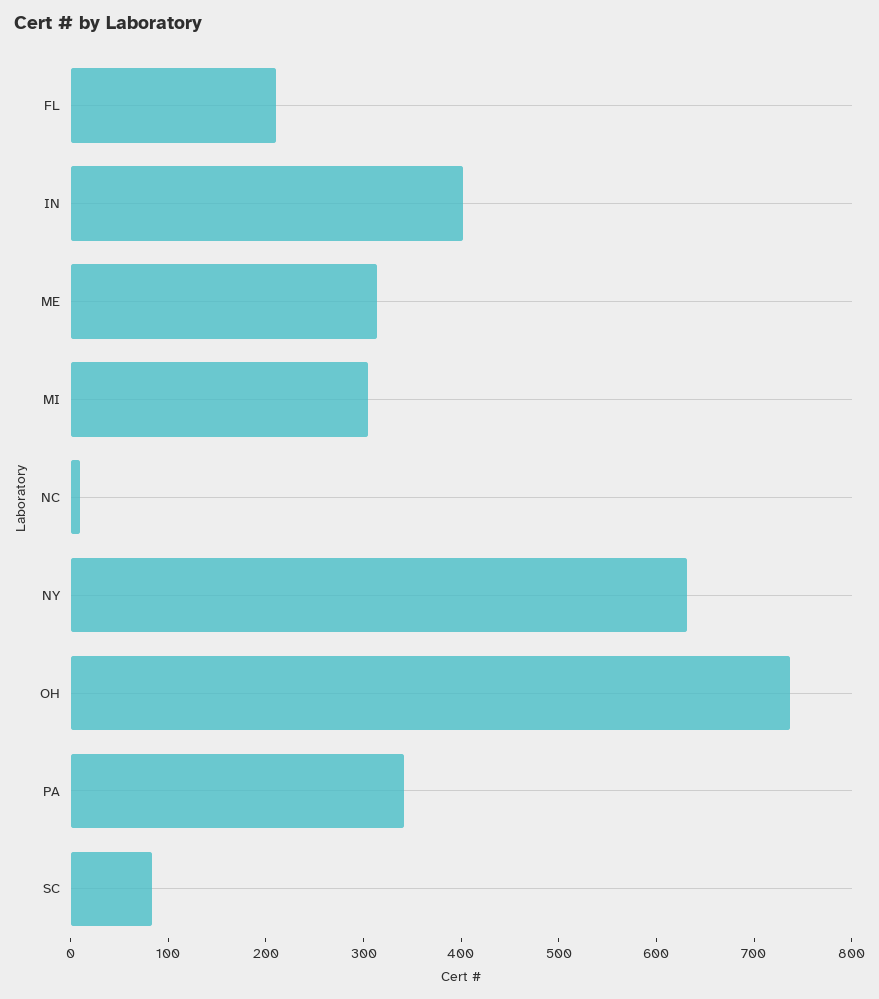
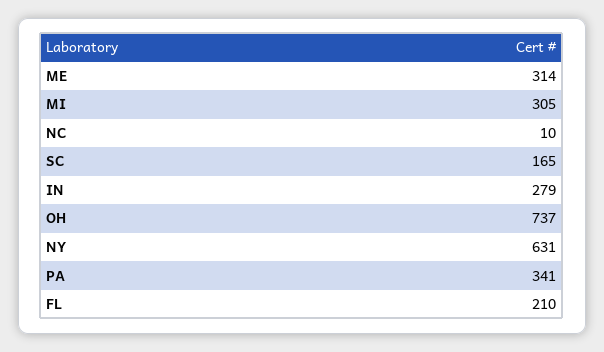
  {
    "FL": 210,
-   "IN": 400,
+   "IN": 279,
    "ME": 314,
    "MI": 305,
    "NC": 10,
    "NY": 631,
    "OH": 737,
    "PA": 341,
-   "SC": 80
+   "SC": 165
  }

